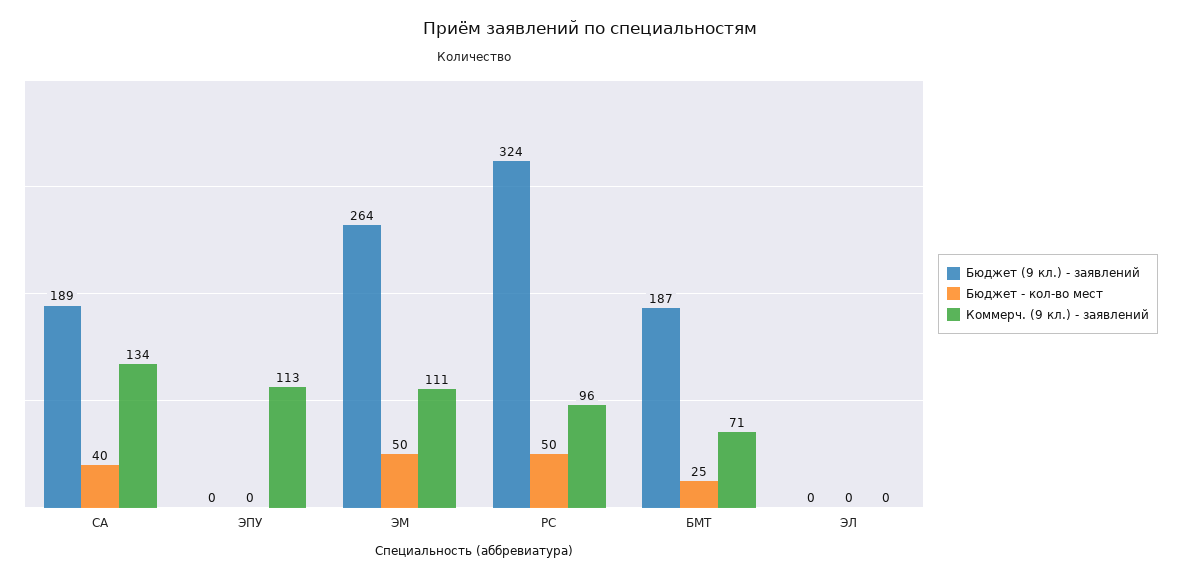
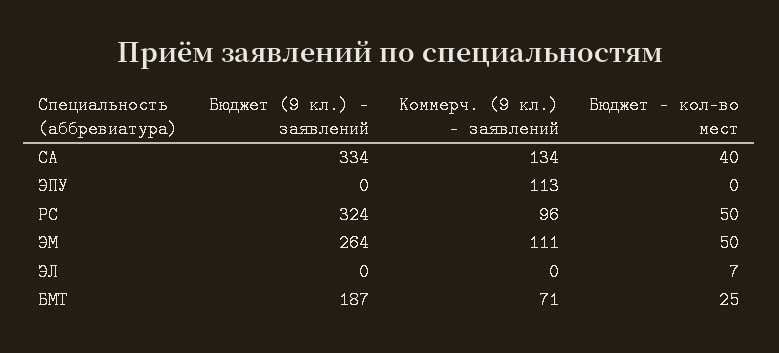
  {
    "Бюджет (9 кл.) - заявлений": {
-     "СА": 189,
+     "СА": 334,
      "ЭПУ": 0,
      "ЭМ": 264,
      "РС": 324,
      "БМТ": 187,
      "ЭЛ": 0
    },
    "Бюджет - кол-во мест": {
      "СА": 40,
      "ЭПУ": 0,
      "ЭМ": 50,
      "РС": 50,
      "БМТ": 25,
-     "ЭЛ": 0
+     "ЭЛ": 7
    },
    "Коммерч. (9 кл.) - заявлений": {
      "СА": 134,
      "ЭПУ": 113,
      "ЭМ": 111,
      "РС": 96,
      "БМТ": 71,
      "ЭЛ": 0
    }
  }

